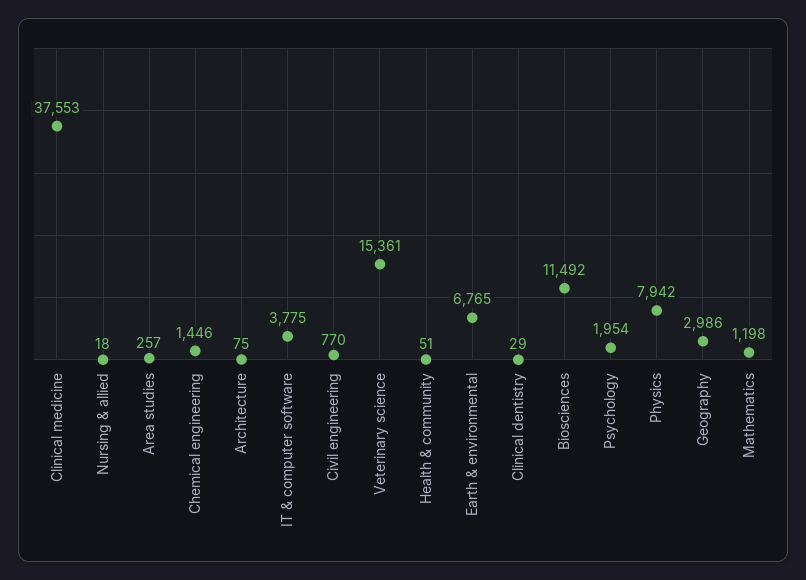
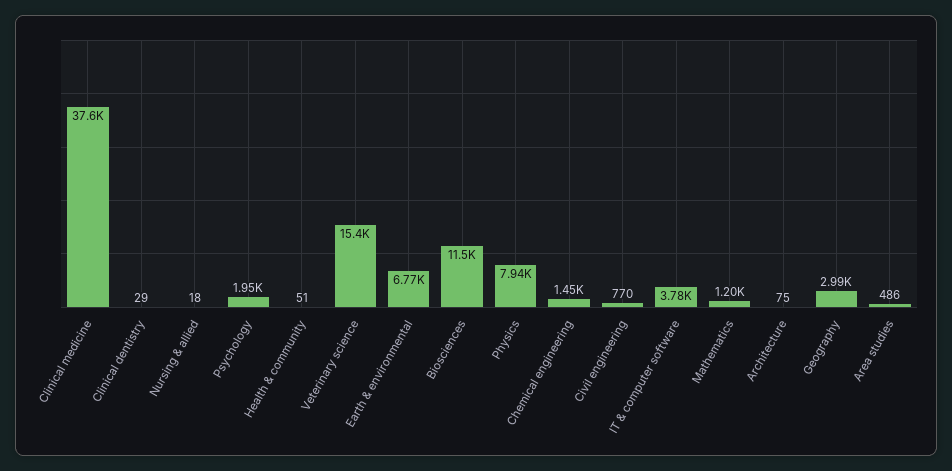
  {
    "Clinical medicine": 37553,
    "Nursing & allied": 18,
-   "Area studies": 257,
+   "Area studies": 486,
    "Chemical engineering": 1446,
    "Architecture": 75,
    "IT & computer software": 3775,
    "Civil engineering": 770,
    "Veterinary science": 15361,
    "Health & community": 51,
    "Earth & environmental": 6765,
    "Clinical dentistry": 29,
    "Biosciences": 11492,
    "Psychology": 1954,
    "Physics": 7942,
    "Geography": 2986,
    "Mathematics": 1198
  }

